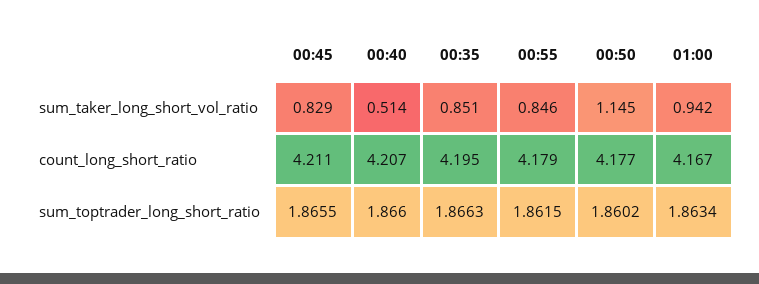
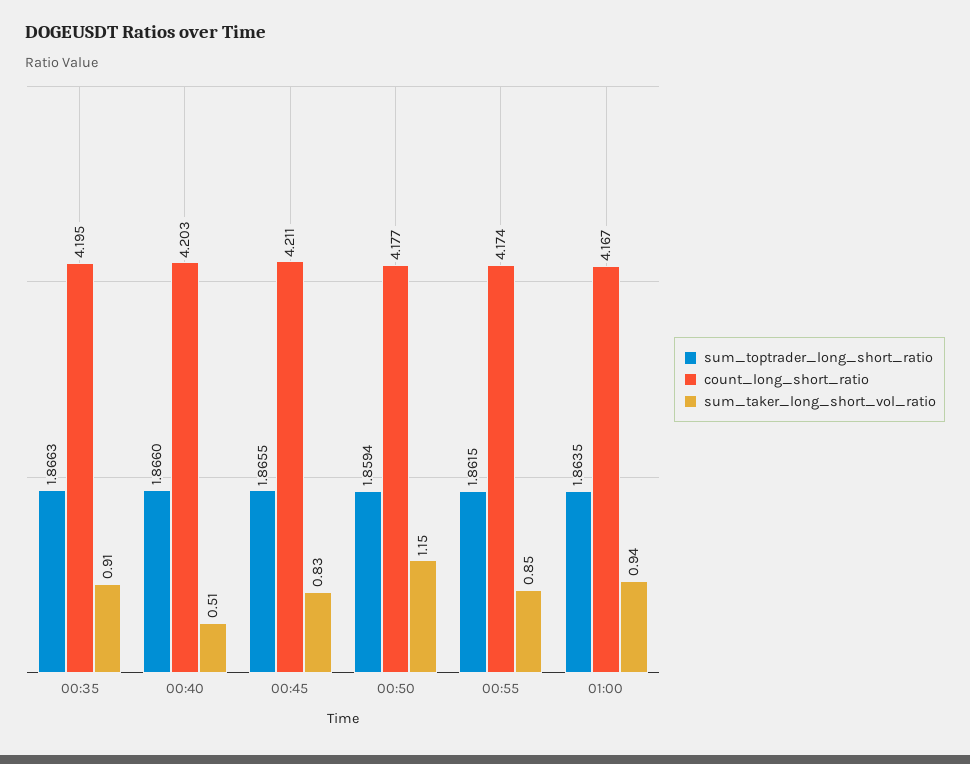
  {
    "sum_taker_long_short_vol_ratio": {
      "00:45": 0.829,
      "00:40": 0.514,
-     "00:35": 0.851,
+     "00:35": 0.91,
      "00:55": 0.846,
      "00:50": 1.145,
      "01:00": 0.942
    },
    "count_long_short_ratio": {
      "00:45": 4.211,
-     "00:40": 4.207,
+     "00:40": 4.203,
      "00:35": 4.195,
-     "00:55": 4.179,
+     "00:55": 4.174,
      "00:50": 4.177,
      "01:00": 4.167
    },
    "sum_toptrader_long_short_ratio": {
      "00:45": 1.8655,
      "00:40": 1.866,
      "00:35": 1.8663,
      "00:55": 1.8615,
-     "00:50": 1.8602,
+     "00:50": 1.8594,
-     "01:00": 1.8634
+     "01:00": 1.8635
    }
  }

